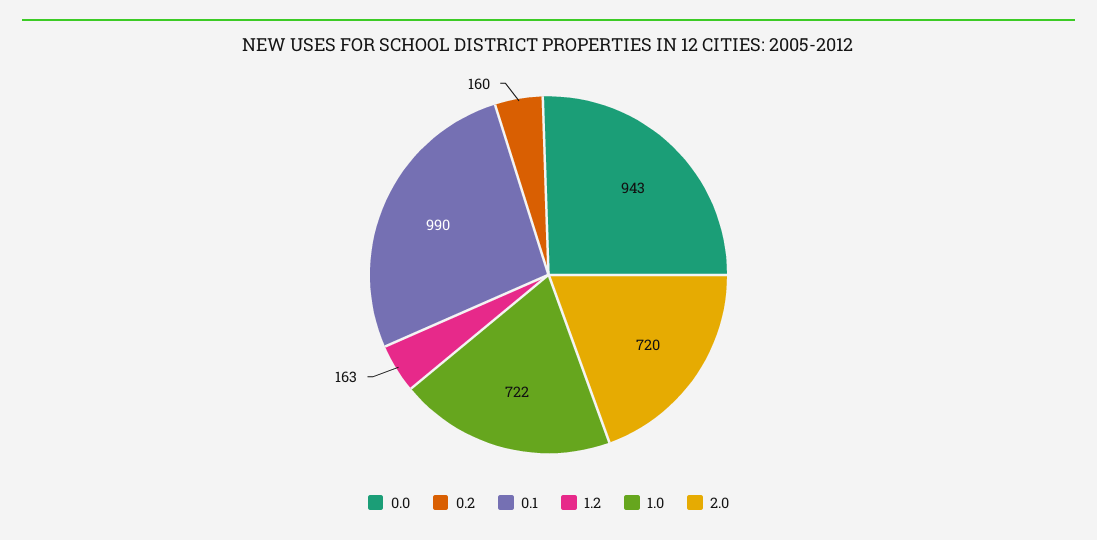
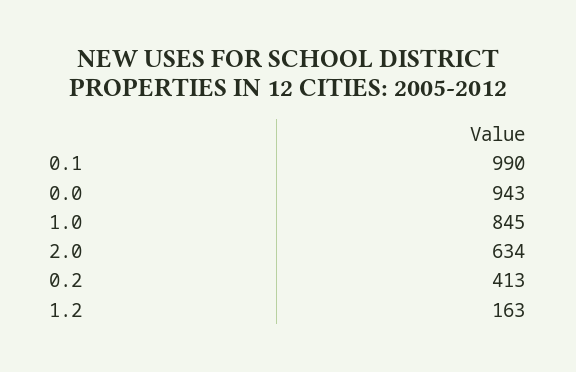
  {
    "0.0": 943,
-   "0.2": 160,
+   "0.2": 413,
    "0.1": 990,
    "1.2": 163,
-   "1.0": 722,
+   "1.0": 845,
-   "2.0": 720
+   "2.0": 634
  }

